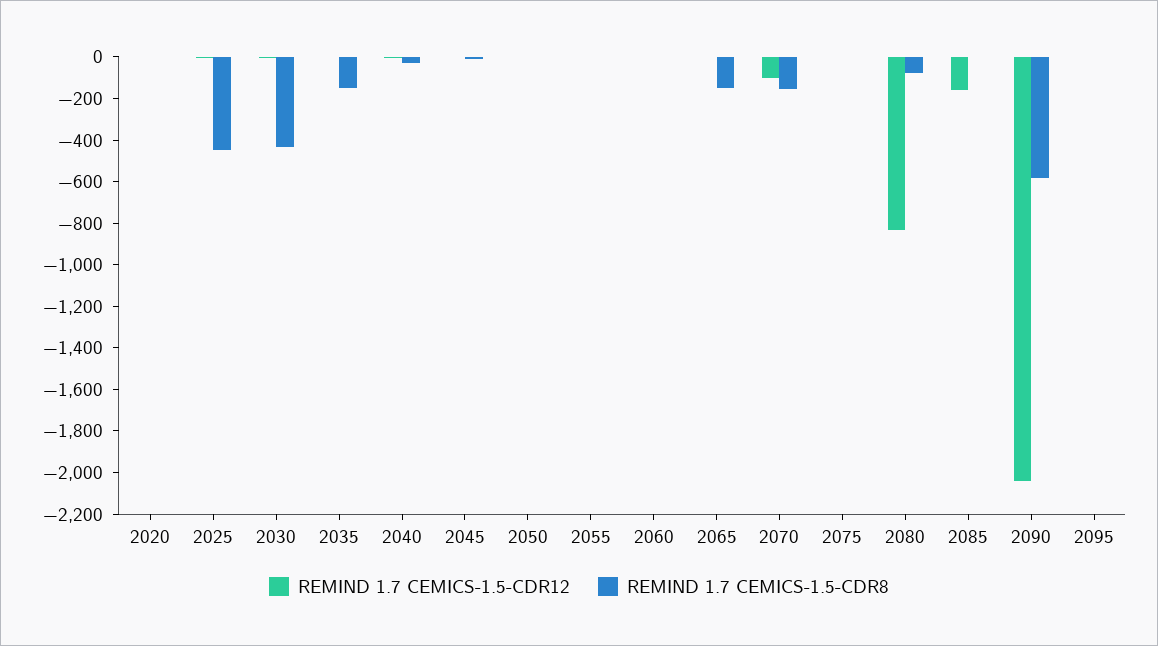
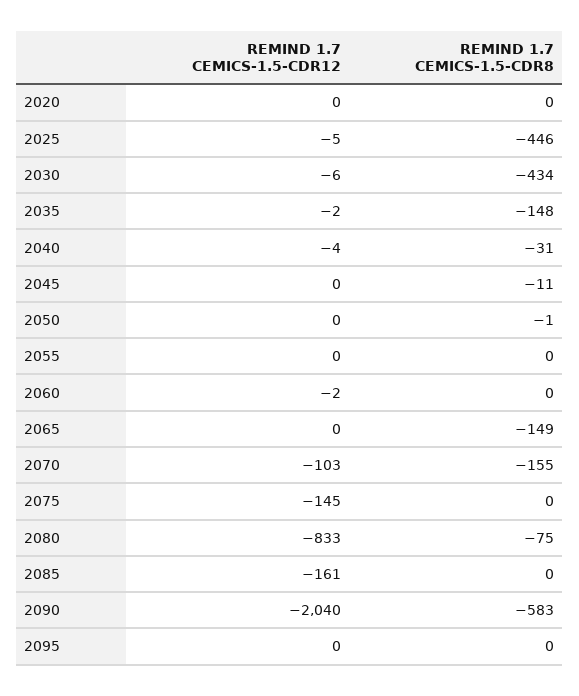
  {
    "REMIND 1.7 CEMICS-1.5-CDR12": {
      "2020": 0,
      "2025": -5,
      "2030": -6,
      "2035": -2,
      "2040": -4,
      "2045": 0,
      "2050": 0,
      "2055": 0,
      "2060": -2,
      "2065": 0,
      "2070": -103,
-     "2075": 0,
+     "2075": -145,
      "2080": -833,
      "2085": -161,
      "2090": -2040,
      "2095": 0
    },
    "REMIND 1.7 CEMICS-1.5-CDR8": {
      "2020": 0,
      "2025": -446,
      "2030": -434,
      "2035": -148,
      "2040": -31,
      "2045": -11,
      "2050": -1,
      "2055": 0,
      "2060": 0,
      "2065": -149,
      "2070": -155,
      "2075": 0,
      "2080": -75,
      "2085": 0,
      "2090": -583,
      "2095": 0
    }
  }

